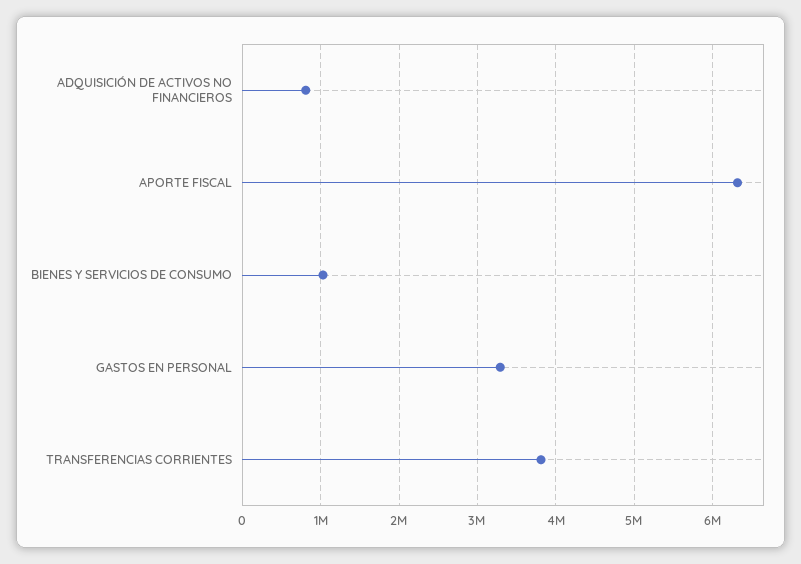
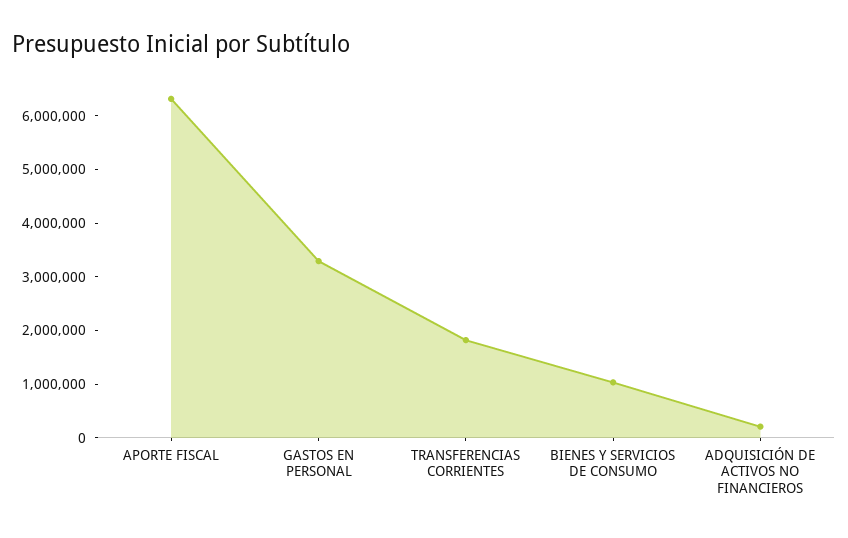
  {
-   "ADQUISICIÓN DE ACTIVOS NO FINANCIEROS": 800000,
+   "ADQUISICIÓN DE ACTIVOS NO FINANCIEROS": 200000,
    "APORTE FISCAL": 6300000,
    "BIENES Y SERVICIOS DE CONSUMO": 1000000,
    "GASTOS EN PERSONAL": 3300000,
-   "TRANSFERENCIAS CORRIENTES": 3800000
+   "TRANSFERENCIAS CORRIENTES": 1800000
  }

